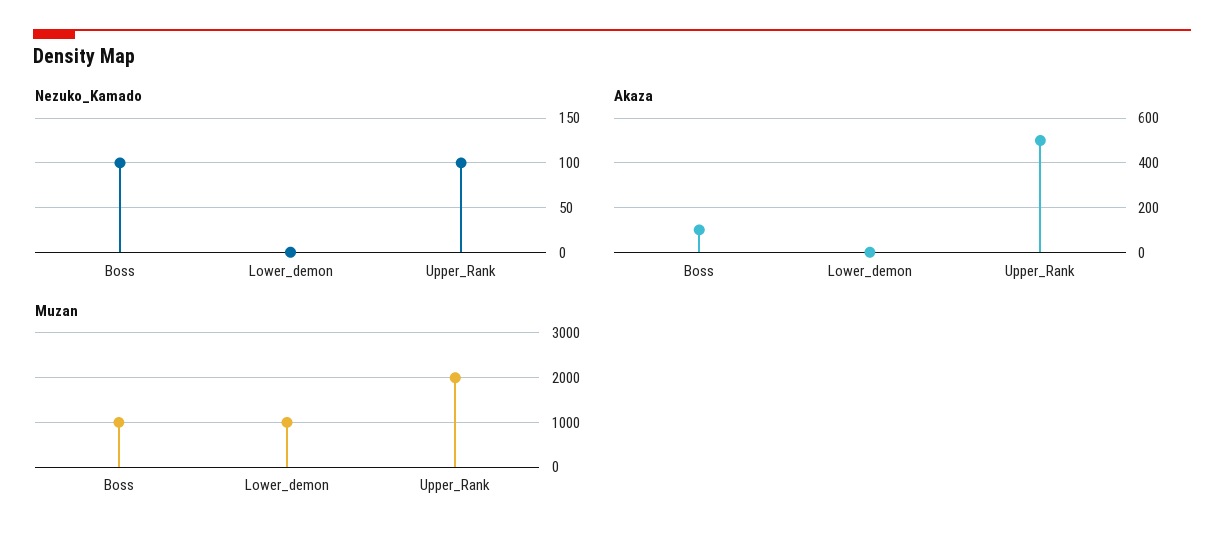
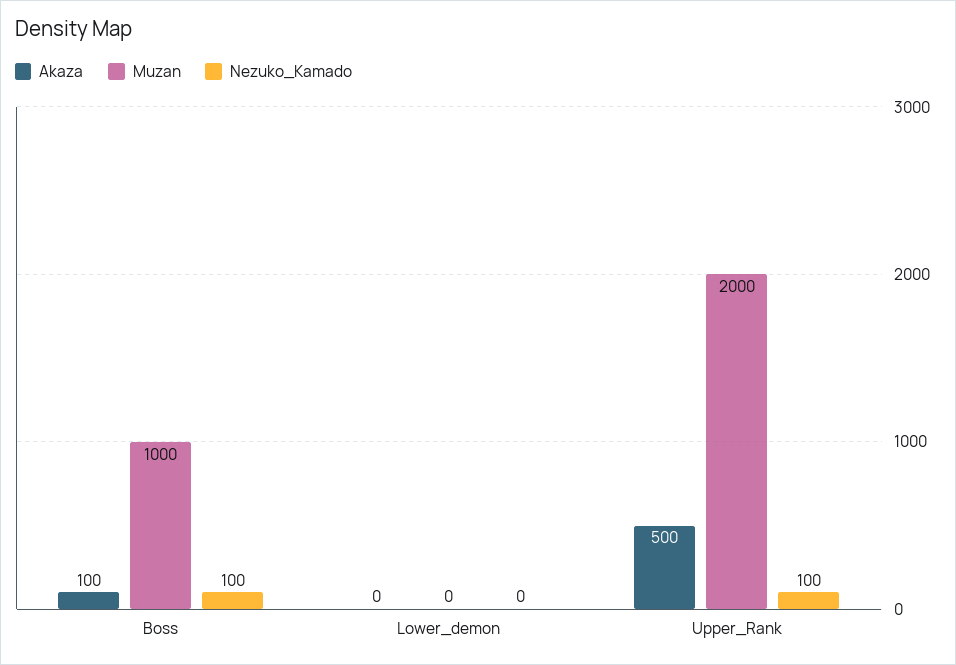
  {
    "Nezuko_Kamado": {
      "Boss": 100,
      "Lower_demon": 0,
      "Upper_Rank": 100
    },
    "Akaza": {
      "Boss": 100,
      "Lower_demon": 0,
      "Upper_Rank": 500
    },
    "Muzan": {
      "Boss": 1000,
-     "Lower_demon": 1000,
+     "Lower_demon": 0,
      "Upper_Rank": 2000
    }
  }

